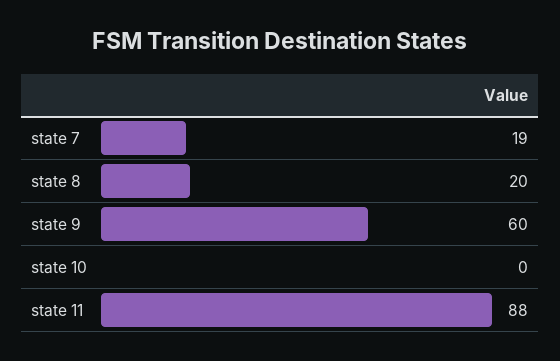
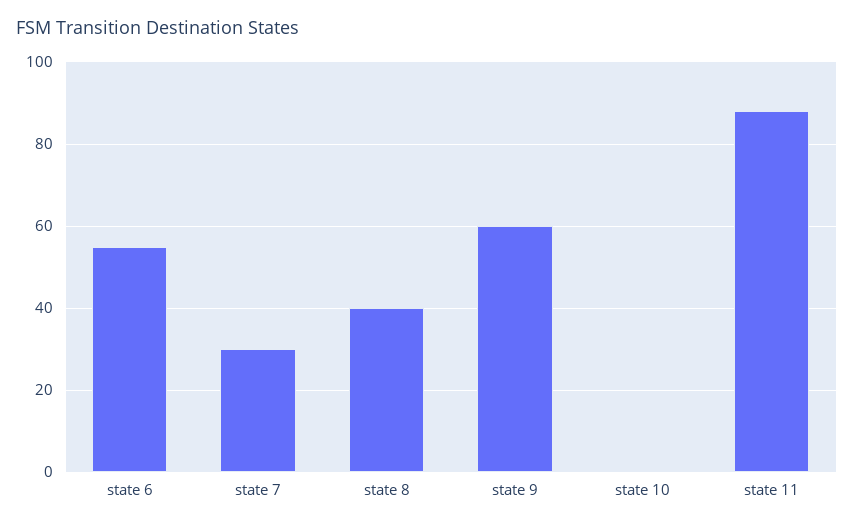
  {
-   "state 7": 19,
+   "state 7": 30,
-   "state 8": 20,
+   "state 8": 40,
    "state 9": 60,
    "state 10": 0,
-   "state 11": 88
+   "state 11": 88,
+   "state 6": 55
  }

